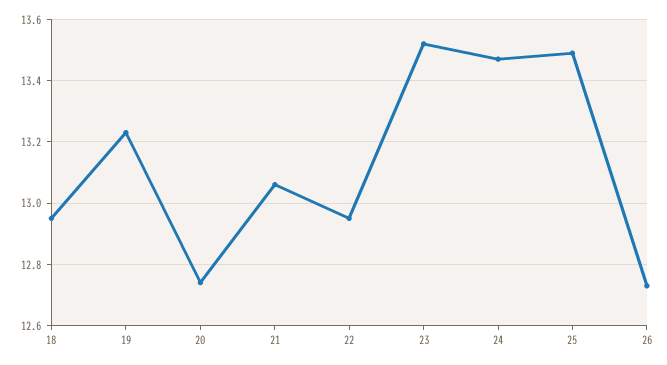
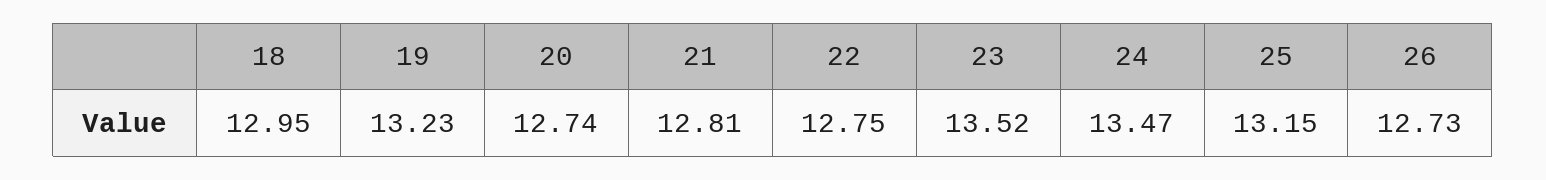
  {
    "18": 12.95,
    "19": 13.23,
    "20": 12.74,
-   "21": 13.05,
+   "21": 12.81,
-   "22": 12.95,
+   "22": 12.75,
    "23": 13.52,
    "24": 13.47,
-   "25": 13.5,
+   "25": 13.15,
    "26": 12.73
  }

